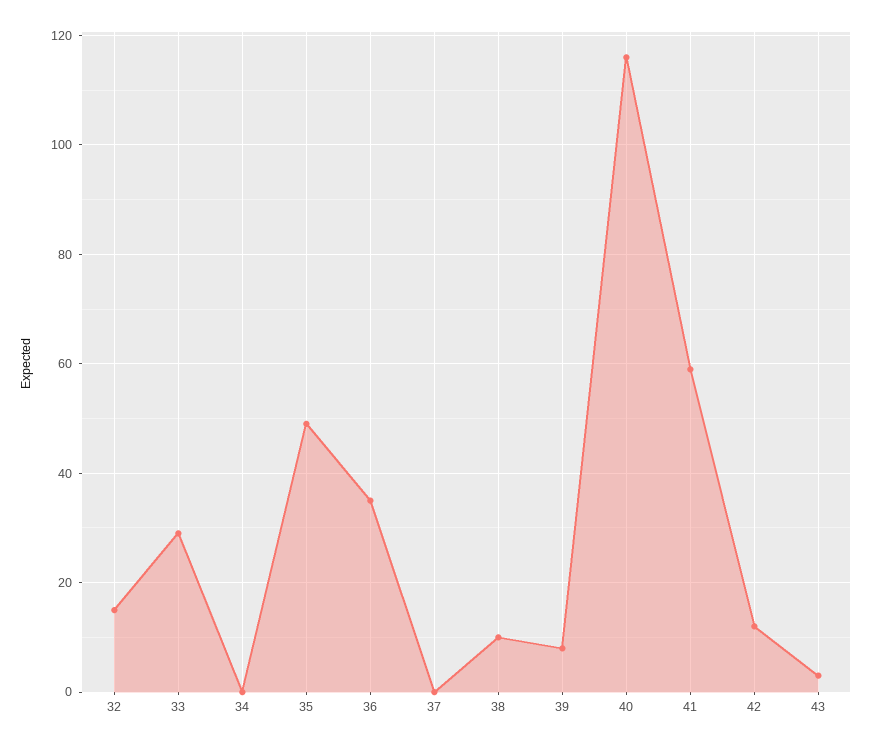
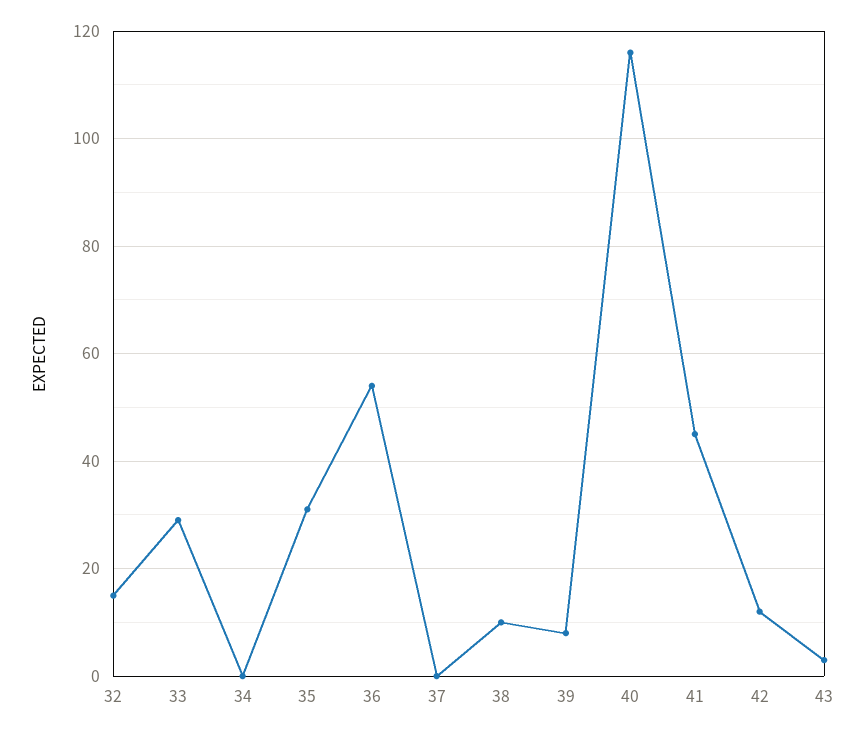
  {
    "32": 15,
    "33": 30,
    "34": 0,
-   "35": 50,
+   "35": 30,
-   "36": 35,
+   "36": 55,
    "37": 0,
    "38": 10,
    "39": 10,
    "40": 115,
-   "41": 60,
+   "41": 45,
    "42": 10,
    "43": 5
  }

